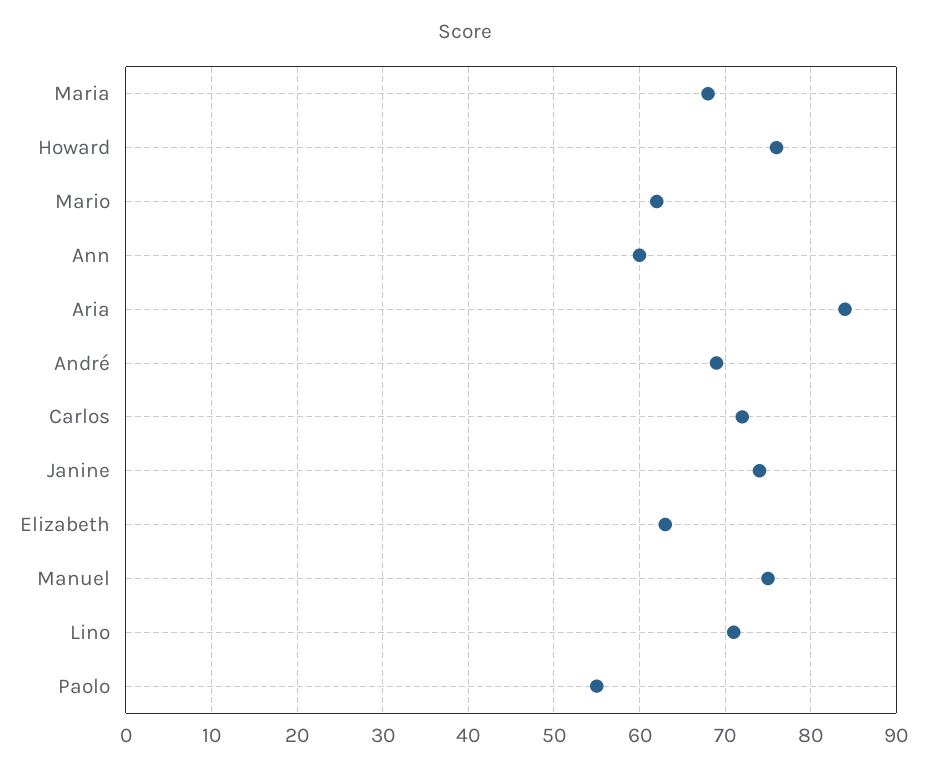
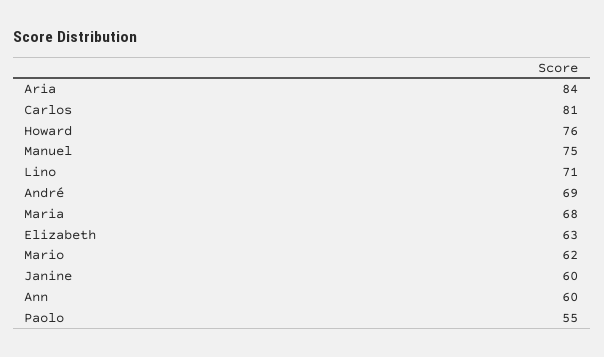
  {
    "Maria": 68,
    "Howard": 76,
    "Mario": 62,
    "Ann": 60,
    "Aria": 84,
    "André": 69,
-   "Carlos": 72,
+   "Carlos": 81,
-   "Janine": 74,
+   "Janine": 60,
    "Elizabeth": 63,
    "Manuel": 75,
    "Lino": 71,
    "Paolo": 55
  }

